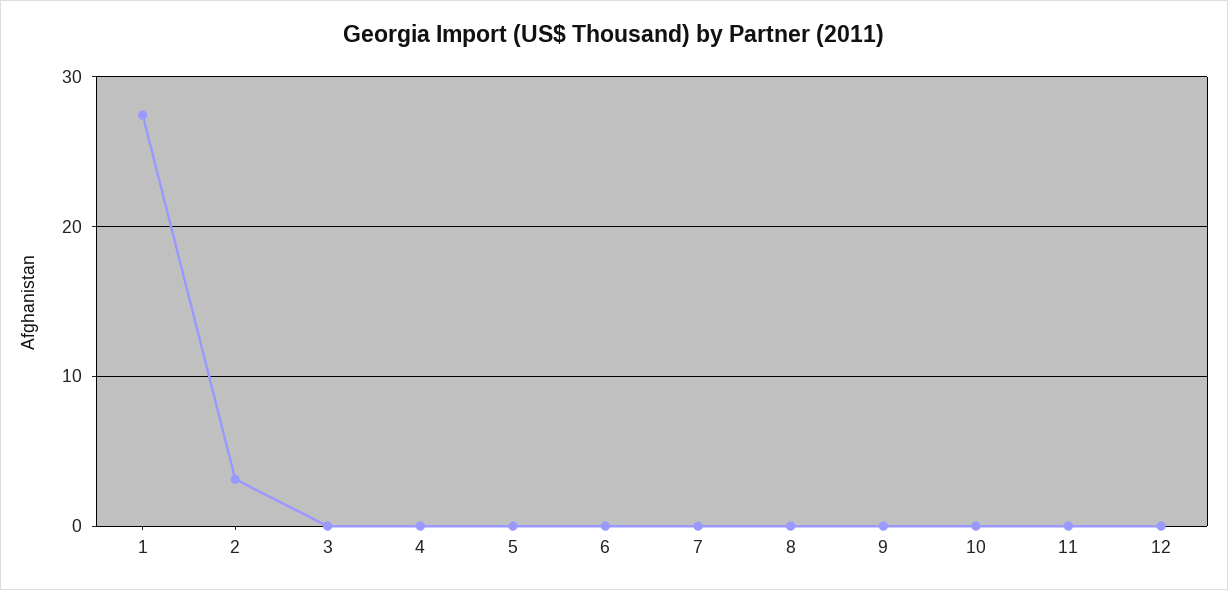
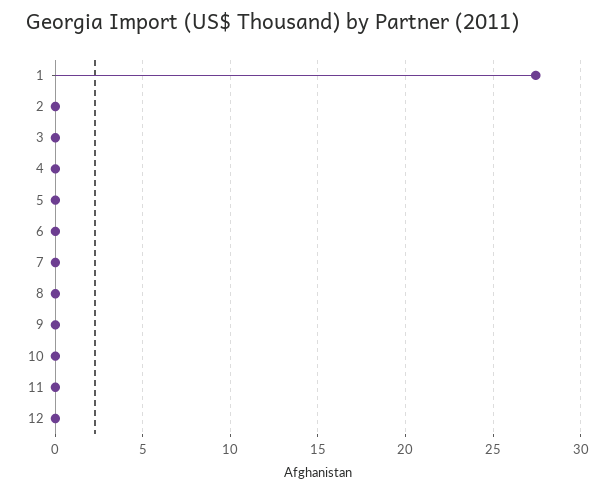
  {
    "1": 27.5,
-   "2": 3,
+   "2": 0,
    "3": 0,
    "4": 0,
    "5": 0,
    "6": 0,
    "7": 0,
    "8": 0,
    "9": 0,
    "10": 0,
    "11": 0,
    "12": 0
  }

